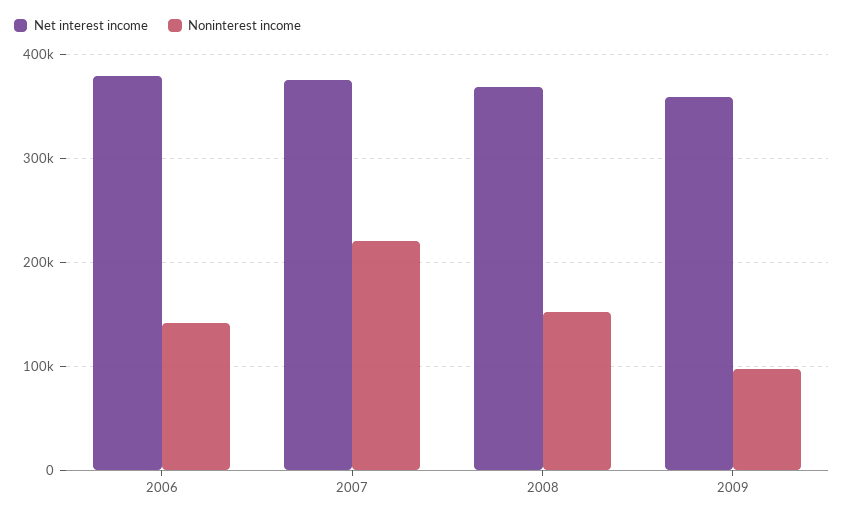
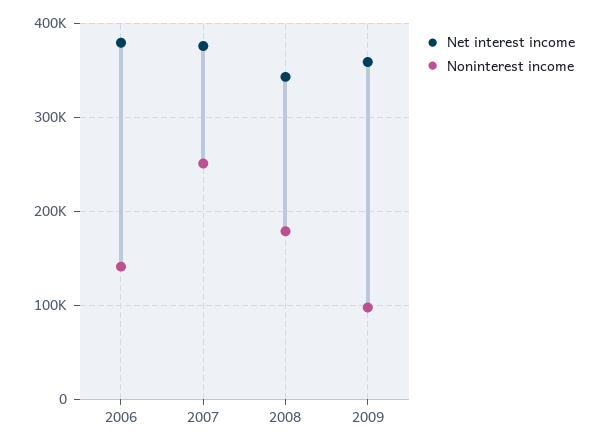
  {
    "Net interest income": {
      "2006": 380000,
      "2007": 380000,
-     "2008": 370000,
+     "2008": 340000,
      "2009": 360000
    },
    "Noninterest income": {
      "2006": 140000,
-     "2007": 220000,
+     "2007": 250000,
-     "2008": 150000,
+     "2008": 180000,
      "2009": 100000
    }
  }

